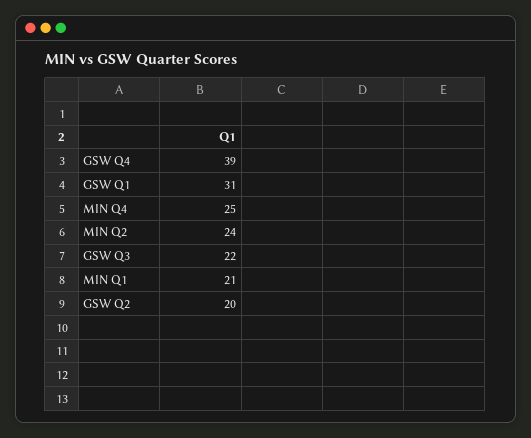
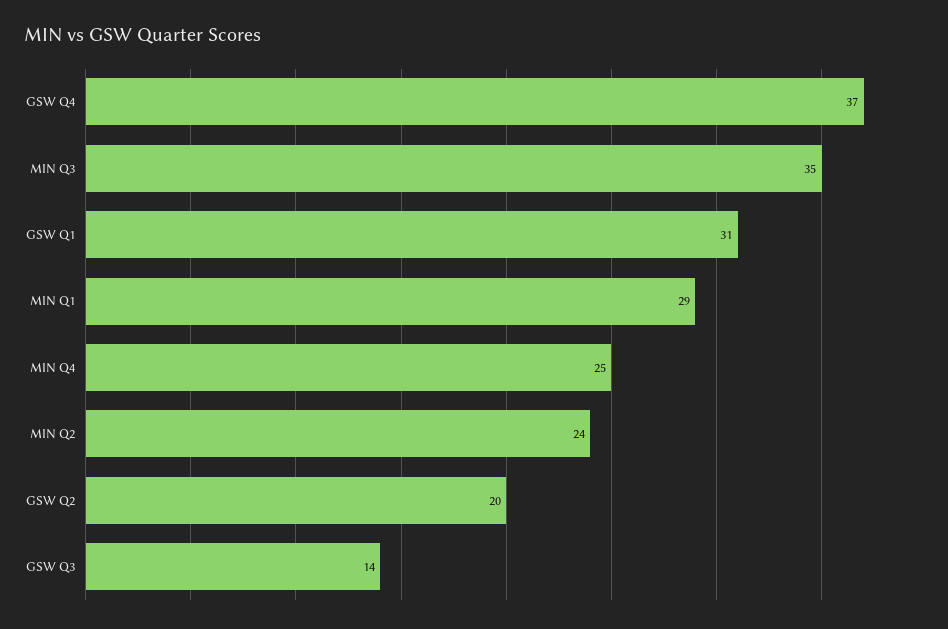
  {
-   "GSW Q4": 39,
+   "GSW Q4": 37,
    "GSW Q1": 31,
    "MIN Q4": 25,
    "MIN Q2": 24,
-   "GSW Q3": 22,
+   "GSW Q3": 14,
-   "MIN Q1": 21,
+   "MIN Q1": 29,
-   "GSW Q2": 20
+   "GSW Q2": 20,
+   "MIN Q3": 35
  }

